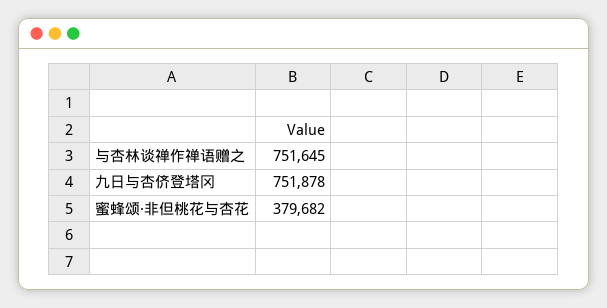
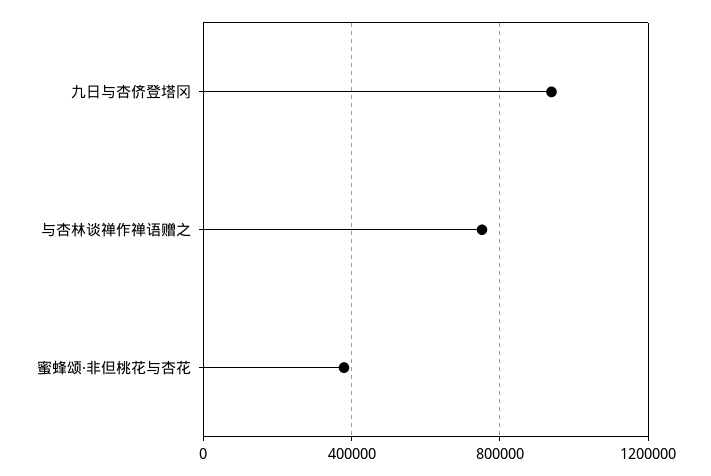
  {
    "与杏林谈禅作禅语赠之": 751645,
-   "九日与杏侪登塔冈": 751878,
+   "九日与杏侪登塔冈": 950000,
    "蜜蜂颂·非但桃花与杏花": 379682
  }

